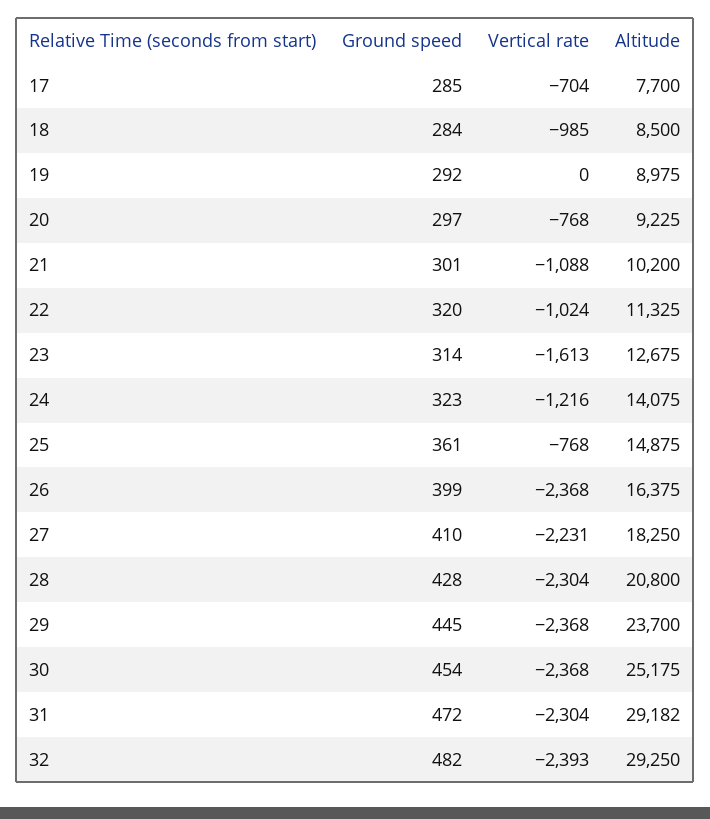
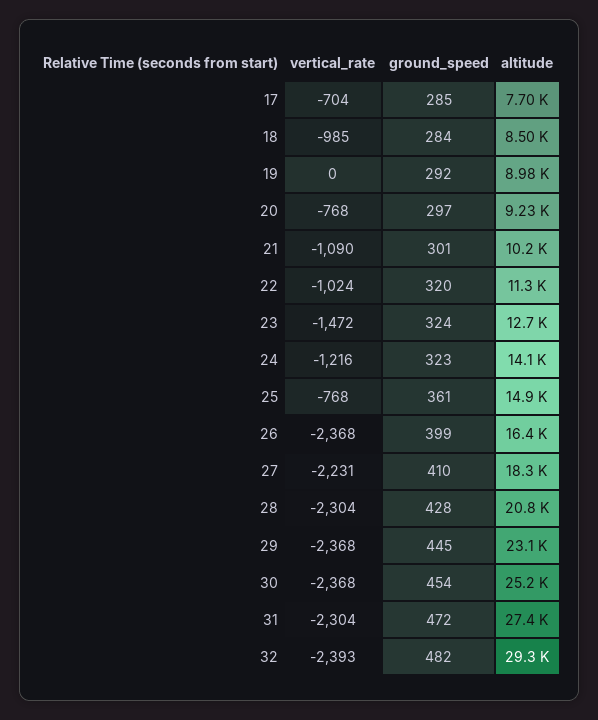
  {
    "Ground speed": {
      "17": 285,
      "18": 284,
      "19": 292,
      "20": 297,
      "21": 301,
      "22": 320,
-     "23": 314,
+     "23": 324,
      "24": 323,
      "25": 361,
      "26": 399,
      "27": 410,
      "28": 428,
      "29": 445,
      "30": 454,
      "31": 472,
      "32": 482
    },
    "Vertical rate": {
      "17": -704,
      "18": -985,
      "19": 0,
      "20": -768,
-     "21": -1088,
+     "21": -1090,
      "22": -1024,
-     "23": -1613,
+     "23": -1472,
      "24": -1216,
      "25": -768,
      "26": -2368,
      "27": -2231,
      "28": -2304,
      "29": -2368,
      "30": -2368,
      "31": -2304,
      "32": -2393
    },
    "Altitude": {
      "17": 7700,
      "18": 8500,
      "19": 8975,
      "20": 9225,
      "21": 10200,
      "22": 11325,
      "23": 12675,
      "24": 14075,
      "25": 14875,
      "26": 16375,
      "27": 18250,
      "28": 20800,
-     "29": 23700,
+     "29": 23100,
      "30": 25175,
-     "31": 29182,
+     "31": 27400,
      "32": 29250
    }
  }

